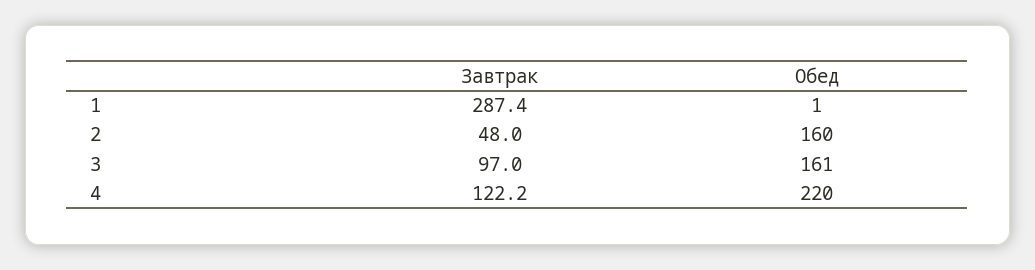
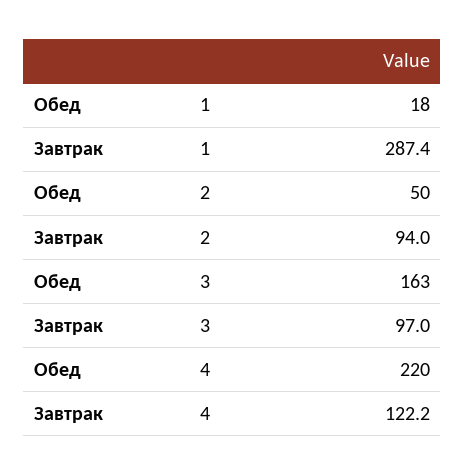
  {
    "Завтрак": {
      "1": 287.4,
-     "2": 48,
+     "2": 94,
      "3": 97,
      "4": 122.2
    },
    "Обед": {
-     "1": 1,
+     "1": 18,
-     "2": 160,
+     "2": 50,
-     "3": 161,
+     "3": 163,
      "4": 220
    }
  }

